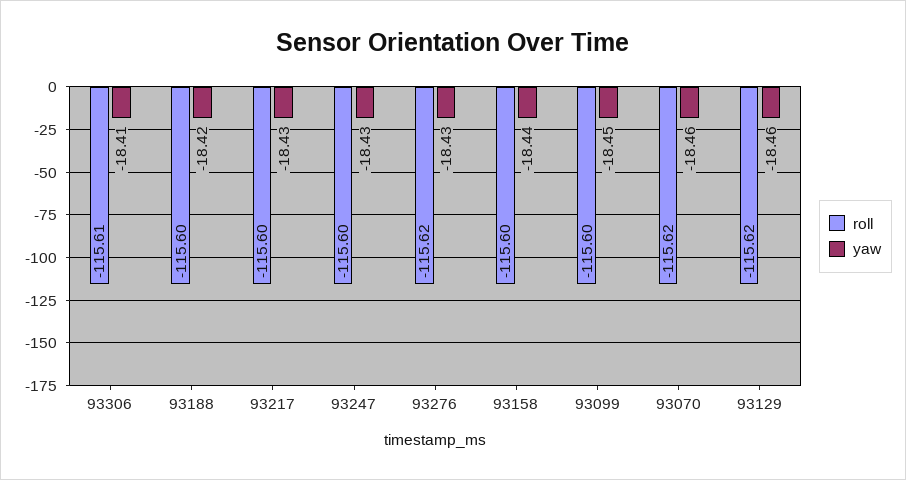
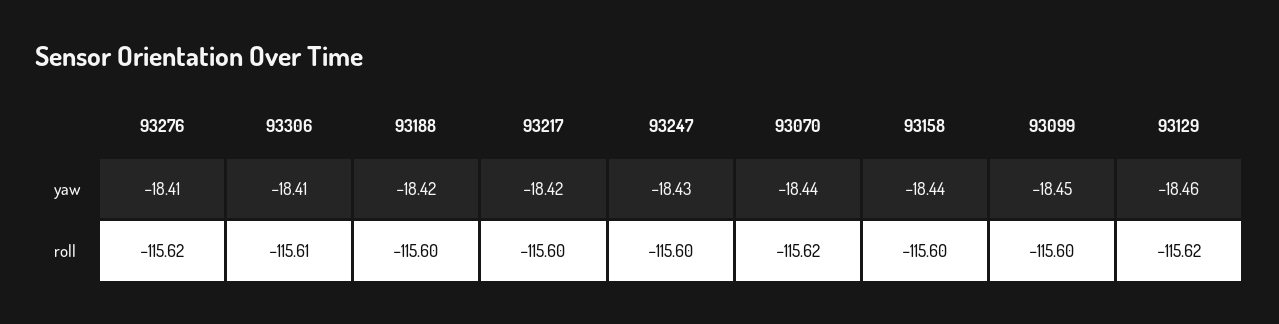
  {
    "roll": {
      "93306": -115.61,
      "93188": -115.6,
      "93217": -115.6,
      "93247": -115.6,
      "93276": -115.62,
      "93158": -115.6,
      "93099": -115.6,
      "93070": -115.62,
      "93129": -115.62
    },
    "yaw": {
      "93306": -18.41,
      "93188": -18.42,
-     "93217": -18.43,
+     "93217": -18.42,
      "93247": -18.43,
-     "93276": -18.43,
+     "93276": -18.41,
      "93158": -18.44,
      "93099": -18.45,
-     "93070": -18.46,
+     "93070": -18.44,
      "93129": -18.46
    }
  }

